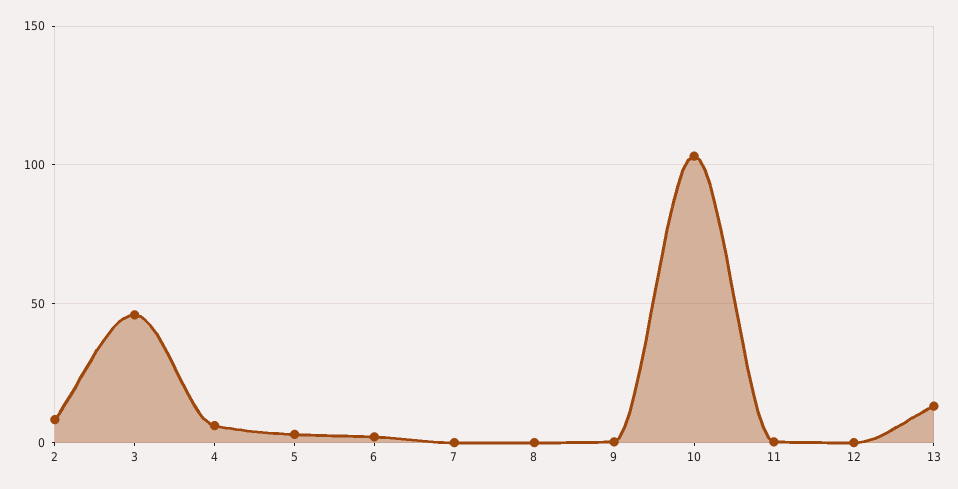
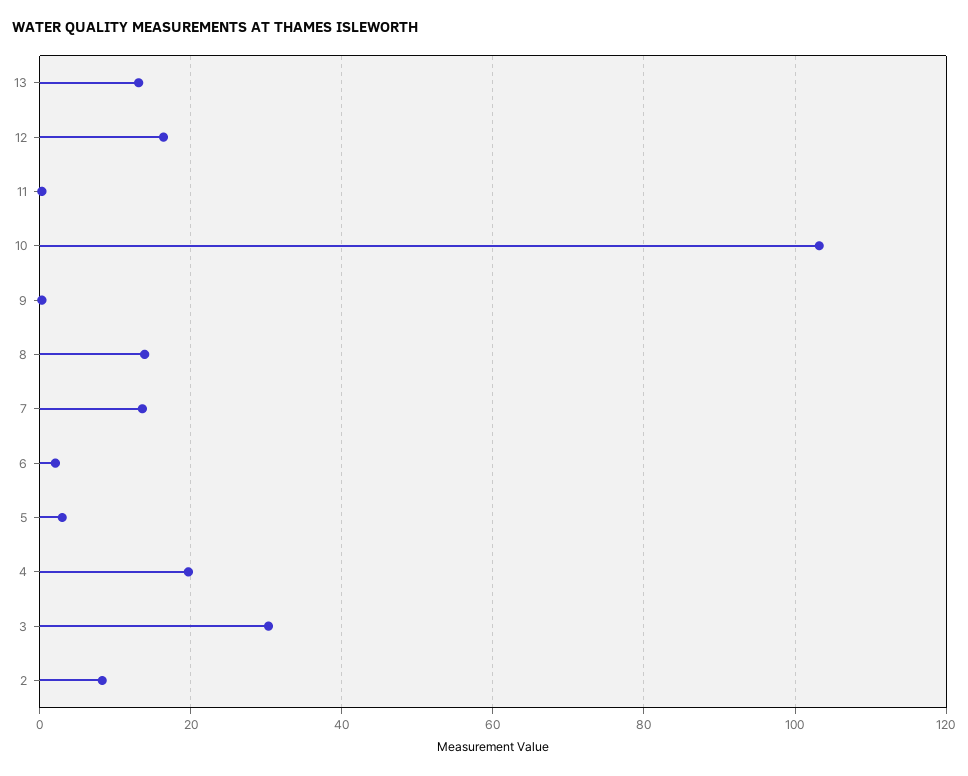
  {
    "2": 8,
-   "3": 45,
+   "3": 30,
-   "4": 5,
+   "4": 20,
    "5": 4,
    "6": 2,
-   "7": 0,
+   "7": 14,
-   "8": 0,
+   "8": 14,
    "9": 0,
    "10": 104,
    "11": 0,
-   "12": 0,
+   "12": 16,
    "13": 14
  }

